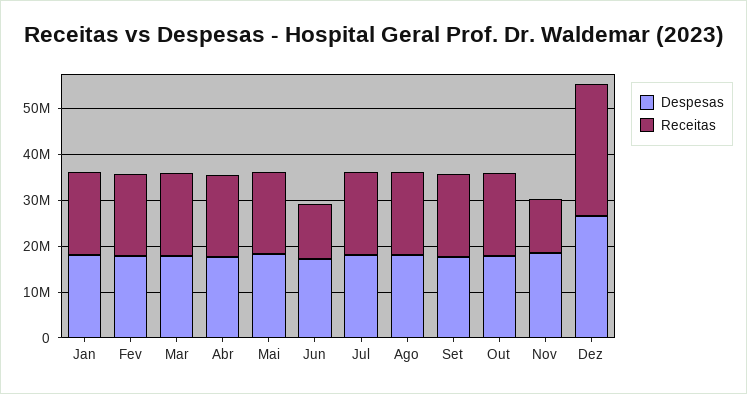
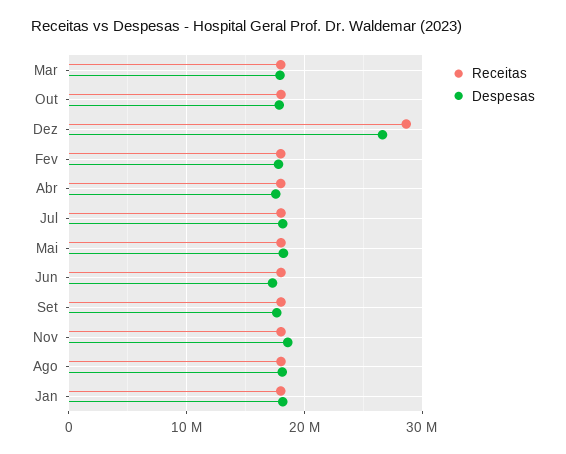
  {
    "Despesas": {
      "Jan": 18000000,
      "Fev": 18000000,
      "Mar": 18000000,
      "Abr": 18000000,
      "Mai": 18000000,
      "Jun": 17000000,
      "Jul": 18000000,
      "Ago": 18000000,
      "Set": 18000000,
      "Out": 18000000,
      "Nov": 19000000,
      "Dez": 27000000
    },
    "Receitas": {
      "Jan": 18000000,
      "Fev": 18000000,
      "Mar": 18000000,
      "Abr": 18000000,
      "Mai": 18000000,
-     "Jun": 12000000,
+     "Jun": 18000000,
      "Jul": 18000000,
      "Ago": 18000000,
      "Set": 18000000,
      "Out": 18000000,
-     "Nov": 12000000,
+     "Nov": 18000000,
      "Dez": 29000000
    }
  }

